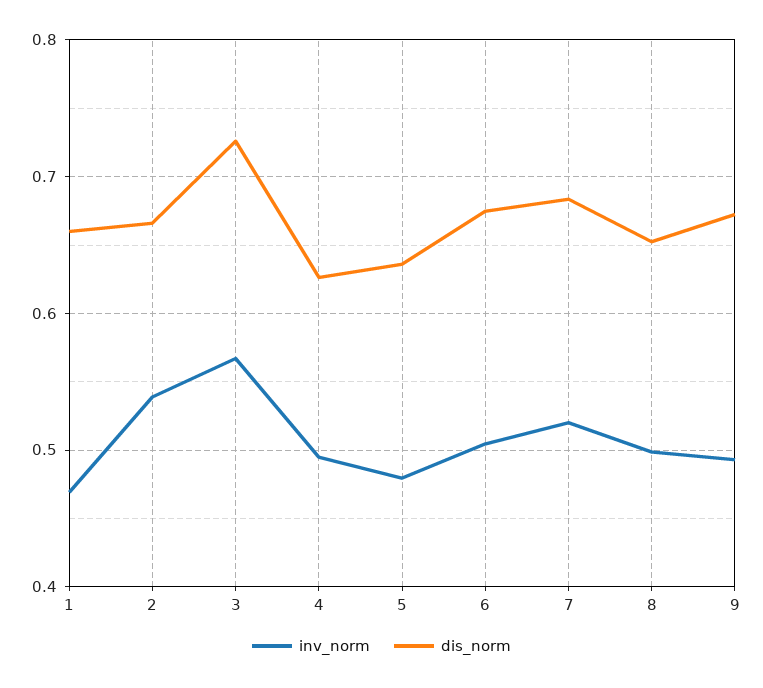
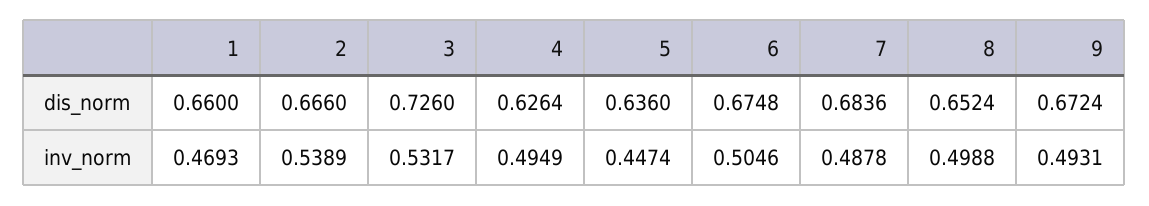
  {
    "inv_norm": {
      "1": 0.4693,
      "2": 0.5389,
-     "3": 0.57,
+     "3": 0.5317,
      "4": 0.4949,
-     "5": 0.48,
+     "5": 0.4474,
      "6": 0.5046,
-     "7": 0.52,
+     "7": 0.4878,
      "8": 0.4988,
      "9": 0.4931
    },
    "dis_norm": {
      "1": 0.66,
      "2": 0.666,
      "3": 0.726,
      "4": 0.6264,
      "5": 0.636,
      "6": 0.6748,
      "7": 0.6836,
      "8": 0.6524,
      "9": 0.6724
    }
  }

